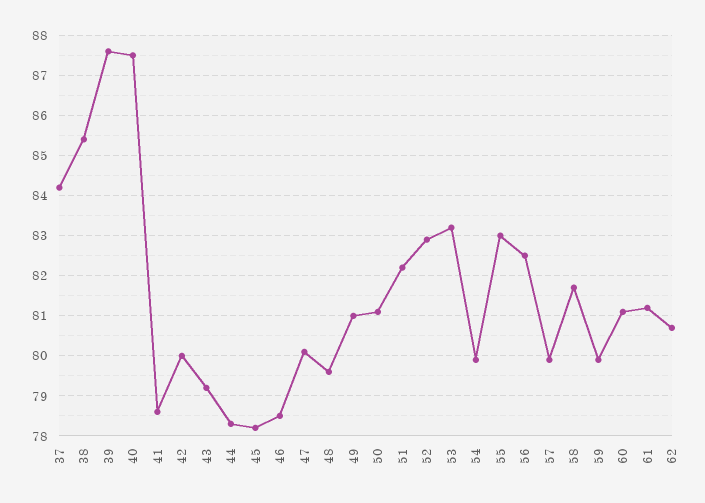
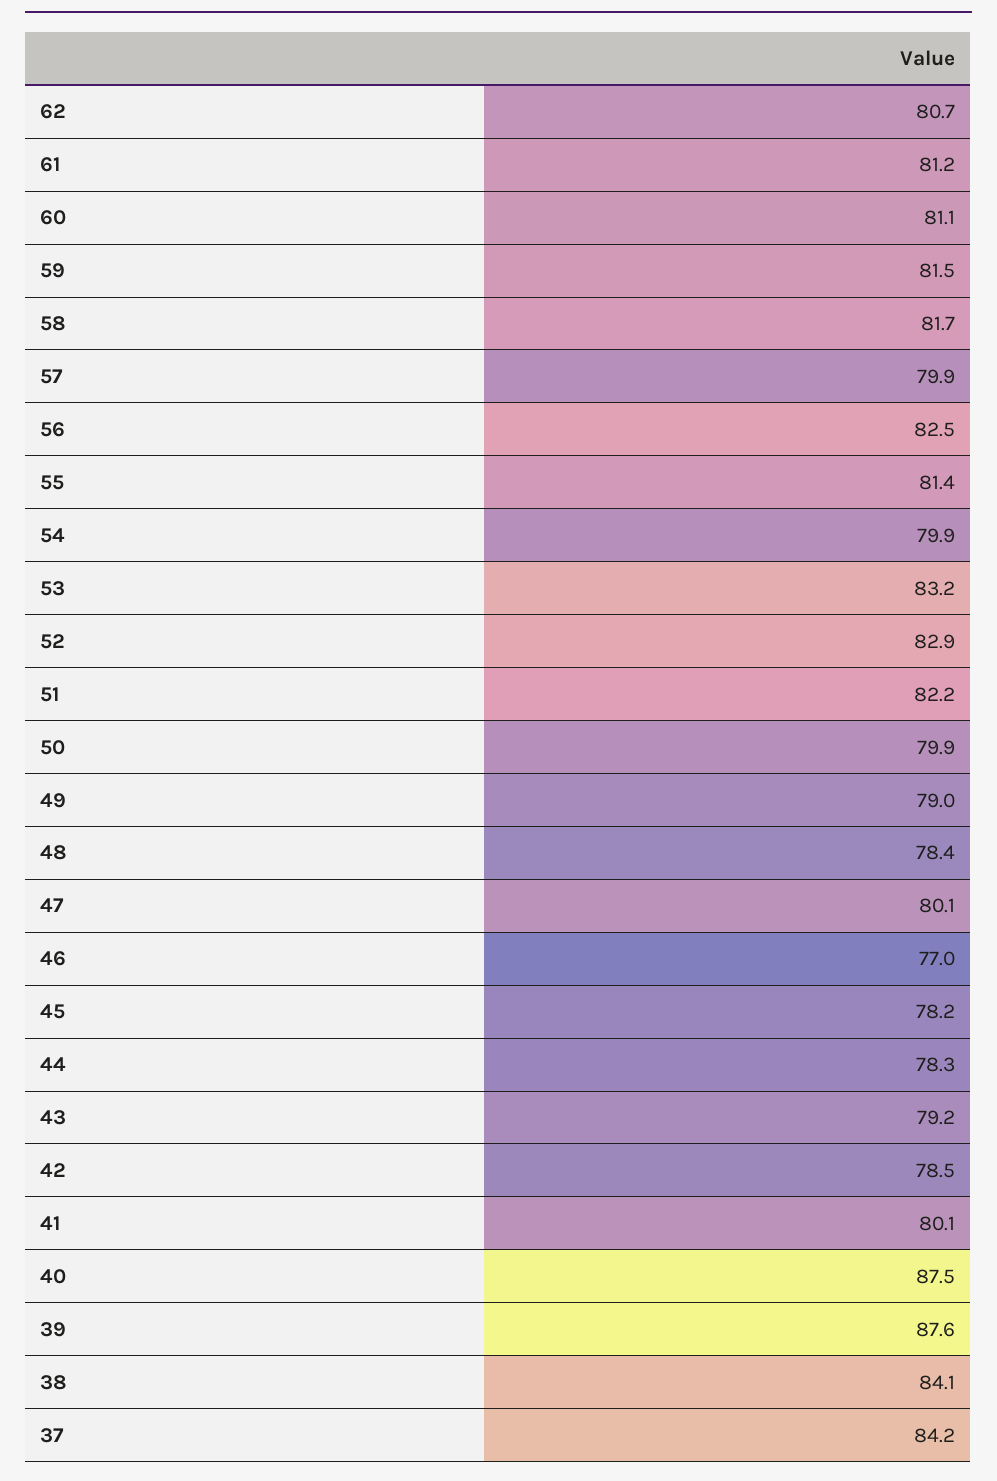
  {
    "37": 84.2,
-   "38": 85.5,
+   "38": 84.1,
    "39": 87.6,
    "40": 87.5,
-   "41": 78.5,
+   "41": 80.1,
-   "42": 80,
+   "42": 78.5,
    "43": 79.2,
    "44": 78.3,
    "45": 78.2,
-   "46": 78.5,
+   "46": 77,
    "47": 80.1,
-   "48": 79.5,
+   "48": 78.4,
-   "49": 81,
+   "49": 79,
-   "50": 81,
+   "50": 79.9,
    "51": 82.2,
    "52": 82.9,
    "53": 83.2,
    "54": 79.9,
-   "55": 83,
+   "55": 81.4,
    "56": 82.5,
    "57": 79.9,
    "58": 81.7,
-   "59": 80,
+   "59": 81.5,
    "60": 81.1,
    "61": 81.2,
    "62": 80.7
  }

